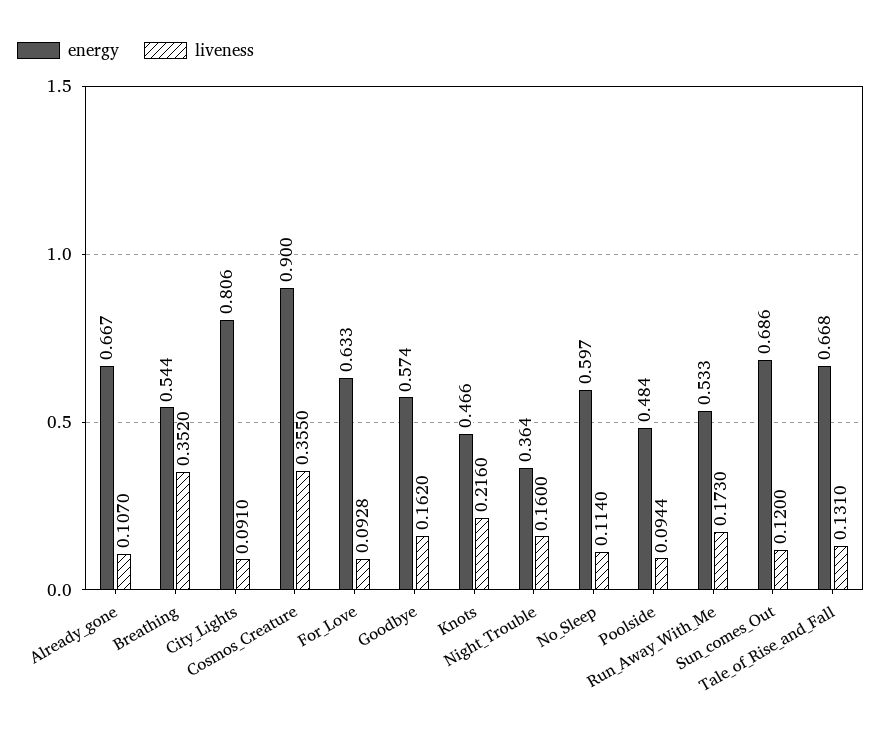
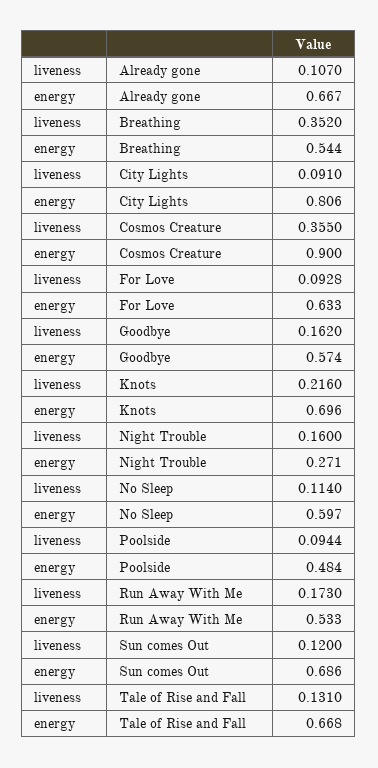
  {
    "energy": {
      "Already_gone": 0.667,
      "Breathing": 0.544,
      "City_Lights": 0.806,
      "Cosmos_Creature": 0.9,
      "For_Love": 0.633,
      "Goodbye": 0.574,
-     "Knots": 0.466,
+     "Knots": 0.696,
-     "Night_Trouble": 0.364,
+     "Night_Trouble": 0.271,
      "No_Sleep": 0.597,
      "Poolside": 0.484,
      "Run_Away_With_Me": 0.533,
      "Sun_comes_Out": 0.686,
      "Tale_of_Rise_and_Fall": 0.668
    },
    "liveness": {
      "Already_gone": 0.107,
      "Breathing": 0.352,
      "City_Lights": 0.091,
      "Cosmos_Creature": 0.355,
      "For_Love": 0.0928,
      "Goodbye": 0.162,
      "Knots": 0.216,
      "Night_Trouble": 0.16,
      "No_Sleep": 0.114,
      "Poolside": 0.0944,
      "Run_Away_With_Me": 0.173,
      "Sun_comes_Out": 0.12,
      "Tale_of_Rise_and_Fall": 0.131
    }
  }

